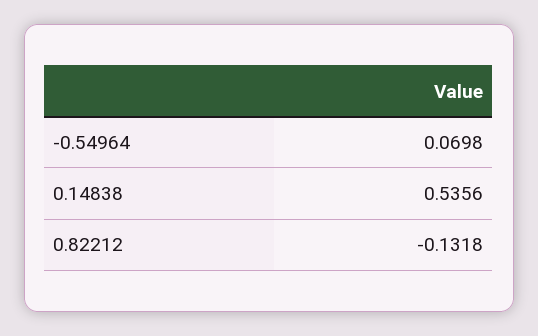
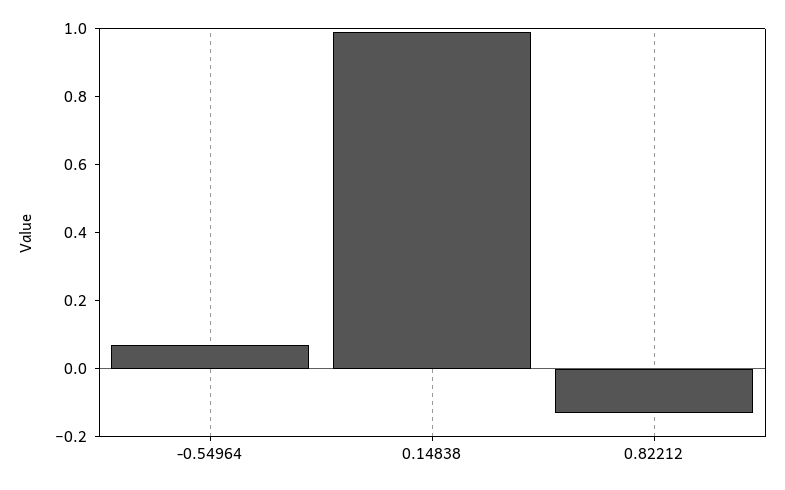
  {
    "-0.54964": 0.0698,
-   "0.14838": 0.5356,
+   "0.14838": 1,
    "0.82212": -0.1318
  }

